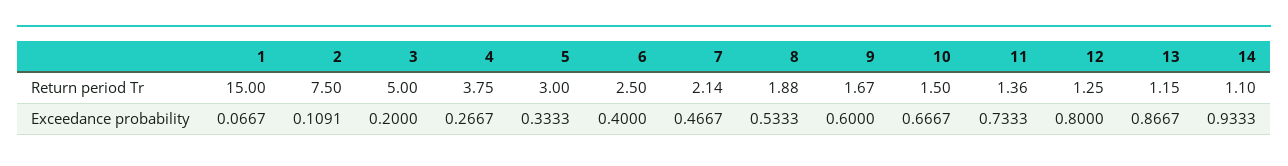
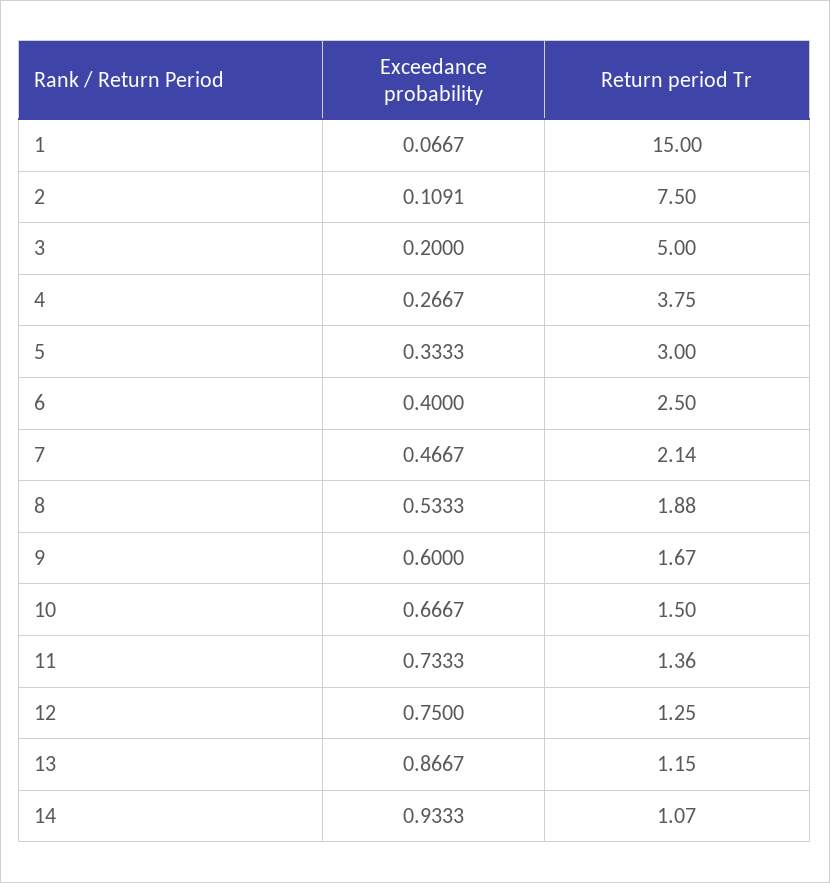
  {
    "1": {
      "Return period Tr": 15,
      "Exceedance probability": 0.0667
    },
    "2": {
      "Return period Tr": 7.5,
      "Exceedance probability": 0.1091
    },
    "3": {
      "Return period Tr": 5,
      "Exceedance probability": 0.2
    },
    "4": {
      "Return period Tr": 3.75,
      "Exceedance probability": 0.2667
    },
    "5": {
      "Return period Tr": 3,
      "Exceedance probability": 0.3333
    },
    "6": {
      "Return period Tr": 2.5,
      "Exceedance probability": 0.4
    },
    "7": {
      "Return period Tr": 2.14,
      "Exceedance probability": 0.4667
    },
    "8": {
      "Return period Tr": 1.88,
      "Exceedance probability": 0.5333
    },
    "9": {
      "Return period Tr": 1.67,
      "Exceedance probability": 0.6
    },
    "10": {
      "Return period Tr": 1.5,
      "Exceedance probability": 0.6667
    },
    "11": {
      "Return period Tr": 1.36,
      "Exceedance probability": 0.7333
    },
    "12": {
      "Return period Tr": 1.25,
-     "Exceedance probability": 0.8
+     "Exceedance probability": 0.75
    },
    "13": {
      "Return period Tr": 1.15,
      "Exceedance probability": 0.8667
    },
    "14": {
-     "Return period Tr": 1.1,
+     "Return period Tr": 1.07,
      "Exceedance probability": 0.9333
    }
  }

